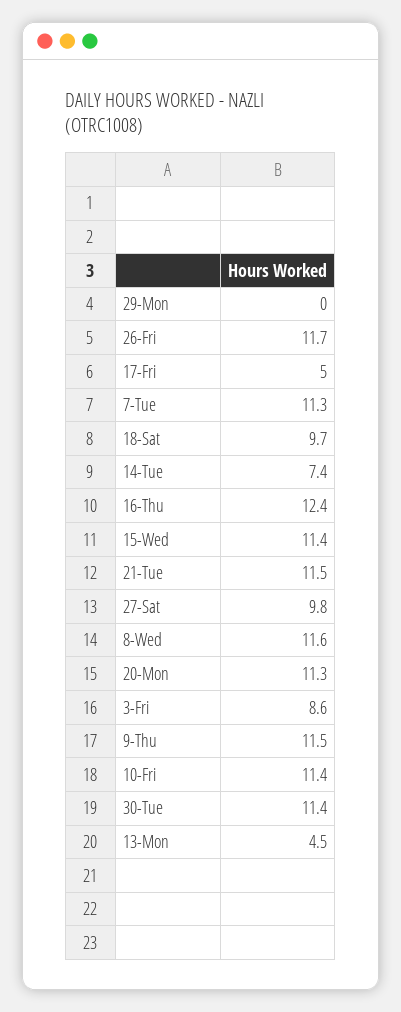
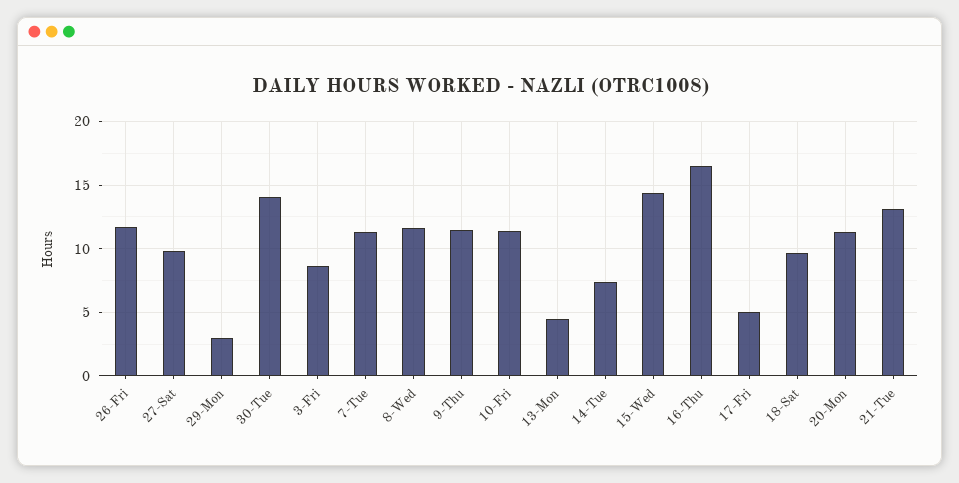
  {
-   "29-Mon": 0,
+   "29-Mon": 3,
    "26-Fri": 11.7,
    "17-Fri": 5,
    "7-Tue": 11.3,
    "18-Sat": 9.7,
    "14-Tue": 7.4,
-   "16-Thu": 12.4,
+   "16-Thu": 16.5,
-   "15-Wed": 11.4,
+   "15-Wed": 14.5,
-   "21-Tue": 11.5,
+   "21-Tue": 13,
    "27-Sat": 9.8,
    "8-Wed": 11.6,
    "20-Mon": 11.3,
    "3-Fri": 8.6,
    "9-Thu": 11.5,
    "10-Fri": 11.4,
-   "30-Tue": 11.4,
+   "30-Tue": 14,
    "13-Mon": 4.5
  }

